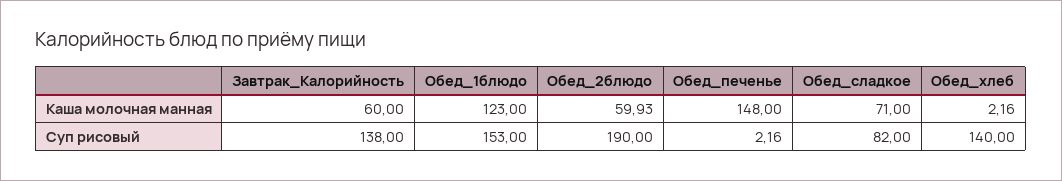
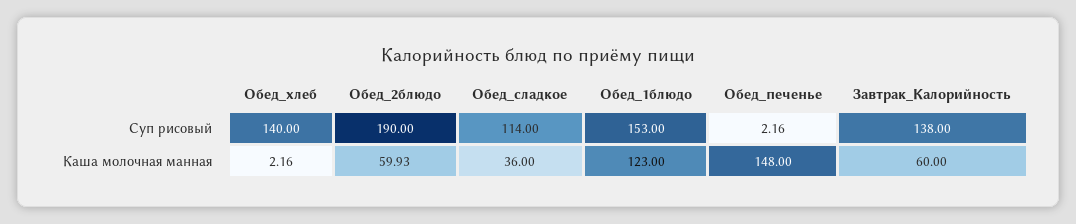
  {
    "Завтрак_Калорийность": {
      "Каша молочная манная": 60,
      "Суп рисовый": 138
    },
    "Обед_1блюдо": {
      "Каша молочная манная": 123,
      "Суп рисовый": 153
    },
    "Обед_2блюдо": {
      "Каша молочная манная": 59.93,
      "Суп рисовый": 190
    },
    "Обед_печенье": {
      "Каша молочная манная": 148,
      "Суп рисовый": 2.16
    },
    "Обед_сладкое": {
-     "Каша молочная манная": 71,
+     "Каша молочная манная": 36,
-     "Суп рисовый": 82
+     "Суп рисовый": 114
    },
    "Обед_хлеб": {
      "Каша молочная манная": 2.16,
      "Суп рисовый": 140
    }
  }

